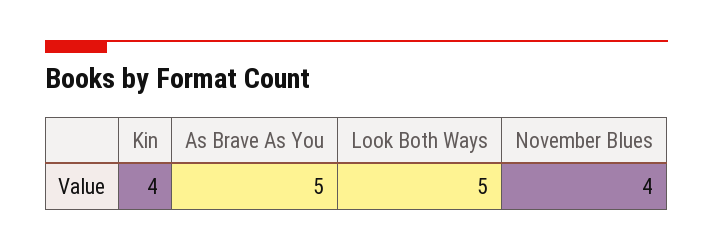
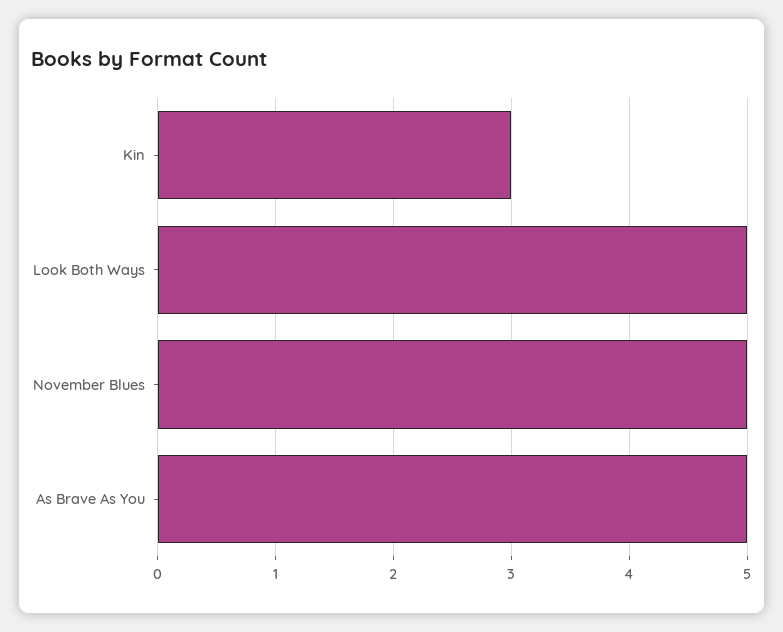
  {
-   "Kin": 4,
+   "Kin": 3,
    "As Brave As You": 5,
    "Look Both Ways": 5,
-   "November Blues": 4
+   "November Blues": 5
  }

